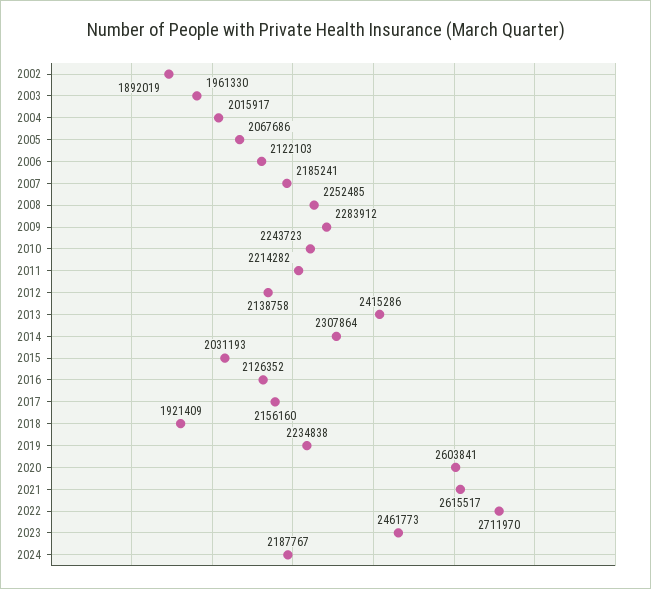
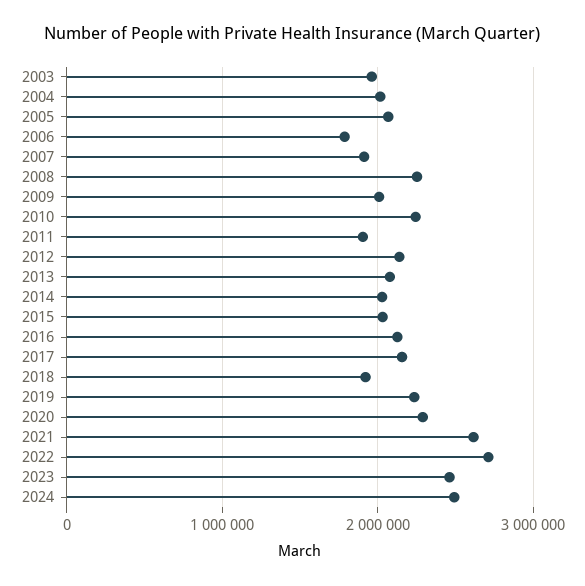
  {
-   "2002": 1892019,
    "2003": 1961330,
    "2004": 2015917,
    "2005": 2067686,
-   "2006": 2122103,
+   "2006": 1800000,
-   "2007": 2185241,
+   "2007": 1900000,
    "2008": 2252485,
-   "2009": 2283912,
+   "2009": 2000000,
    "2010": 2243723,
-   "2011": 2214282,
+   "2011": 1900000,
    "2012": 2138758,
-   "2013": 2415286,
+   "2013": 2100000,
-   "2014": 2307864,
+   "2014": 2000000,
    "2015": 2031193,
    "2016": 2126352,
    "2017": 2156160,
    "2018": 1921409,
    "2019": 2234838,
-   "2020": 2603841,
+   "2020": 2300000,
    "2021": 2615517,
    "2022": 2711970,
    "2023": 2461773,
-   "2024": 2187767
+   "2024": 2500000
  }

